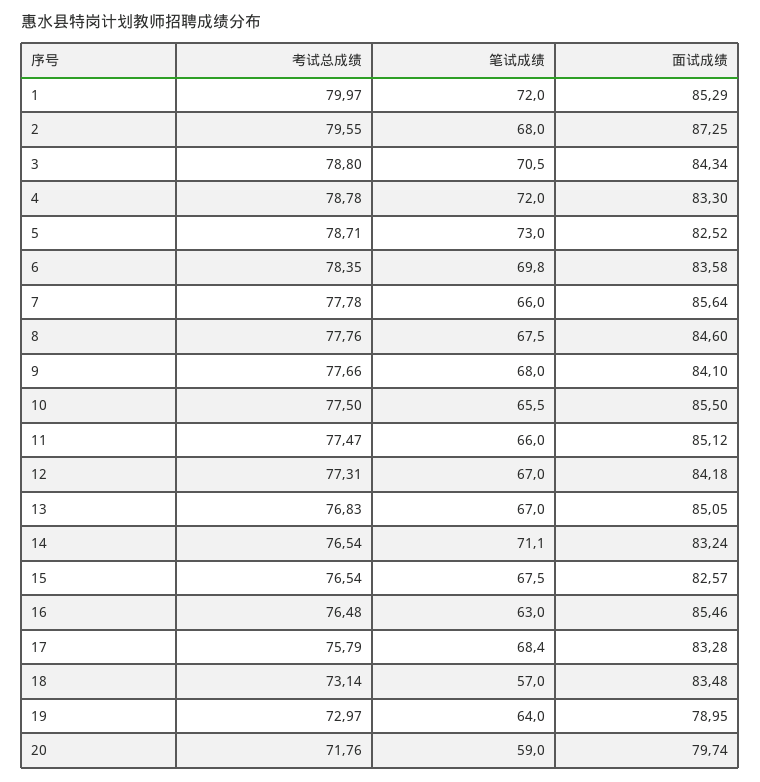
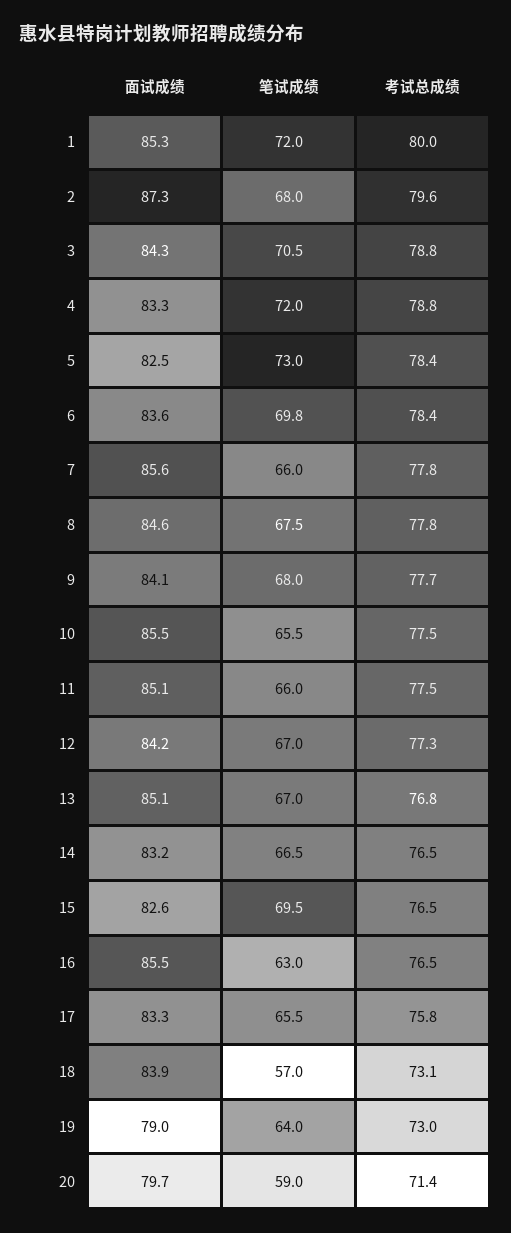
  {
    "考试总成绩": {
      "1": 79.97,
      "2": 79.55,
      "3": 78.8,
      "4": 78.78,
-     "5": 78.71,
+     "5": 78.4,
      "6": 78.35,
      "7": 77.78,
      "8": 77.76,
      "9": 77.66,
      "10": 77.5,
      "11": 77.47,
      "12": 77.31,
      "13": 76.83,
      "14": 76.54,
      "15": 76.54,
      "16": 76.48,
      "17": 75.79,
      "18": 73.14,
      "19": 72.97,
-     "20": 71.76
+     "20": 71.4
    },
    "笔试成绩": {
      "1": 72,
      "2": 68,
      "3": 70.5,
      "4": 72,
      "5": 73,
      "6": 69.8,
      "7": 66,
      "8": 67.5,
      "9": 68,
      "10": 65.5,
      "11": 66,
      "12": 67,
      "13": 67,
-     "14": 71.1,
+     "14": 66.5,
-     "15": 67.5,
+     "15": 69.5,
      "16": 63,
-     "17": 68.4,
+     "17": 65.5,
      "18": 57,
      "19": 64,
      "20": 59
    },
    "面试成绩": {
      "1": 85.29,
      "2": 87.25,
      "3": 84.34,
      "4": 83.3,
      "5": 82.52,
      "6": 83.58,
      "7": 85.64,
      "8": 84.6,
      "9": 84.1,
      "10": 85.5,
      "11": 85.12,
      "12": 84.18,
      "13": 85.05,
      "14": 83.24,
      "15": 82.57,
      "16": 85.46,
      "17": 83.28,
-     "18": 83.48,
+     "18": 83.9,
      "19": 78.95,
      "20": 79.74
    }
  }

